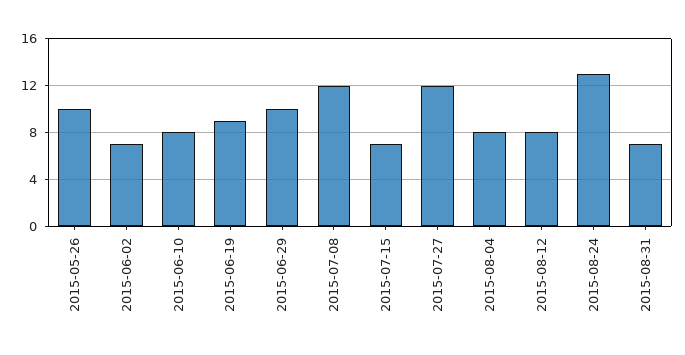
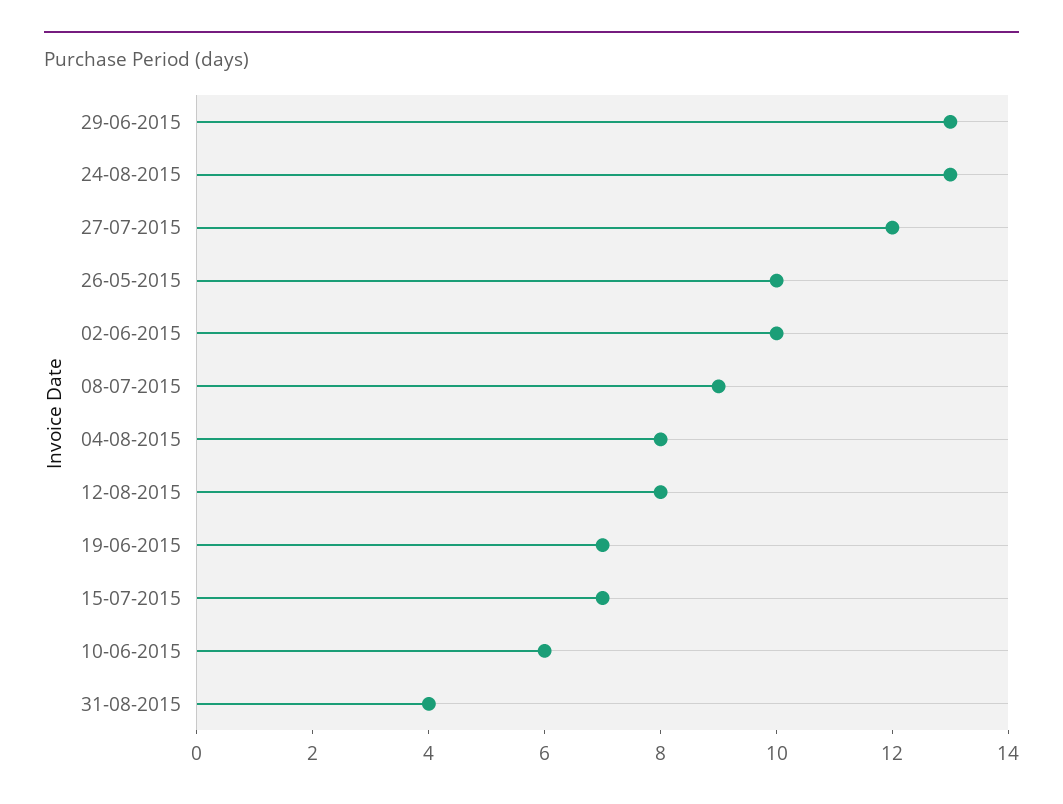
  {
    "2015-05-26": 10,
-   "2015-06-02": 7,
+   "2015-06-02": 10,
-   "2015-06-10": 8,
+   "2015-06-10": 6,
-   "2015-06-19": 9,
+   "2015-06-19": 7,
-   "2015-06-29": 10,
+   "2015-06-29": 13,
-   "2015-07-08": 12,
+   "2015-07-08": 9,
    "2015-07-15": 7,
    "2015-07-27": 12,
    "2015-08-04": 8,
    "2015-08-12": 8,
    "2015-08-24": 13,
-   "2015-08-31": 7
+   "2015-08-31": 4
  }

